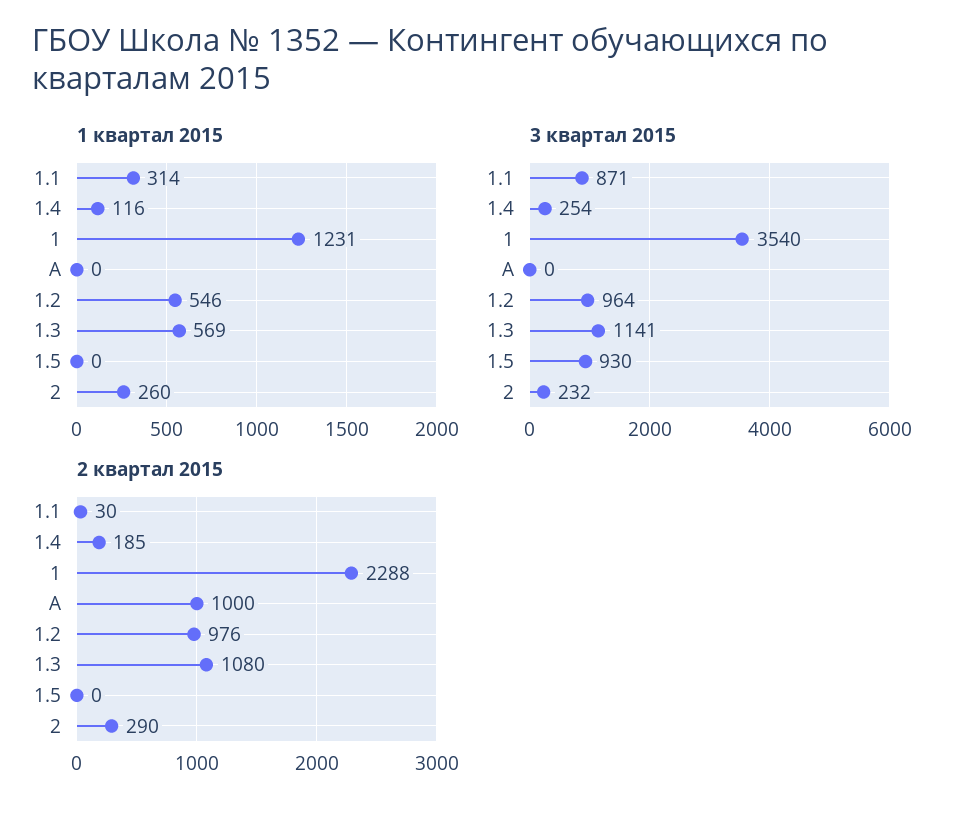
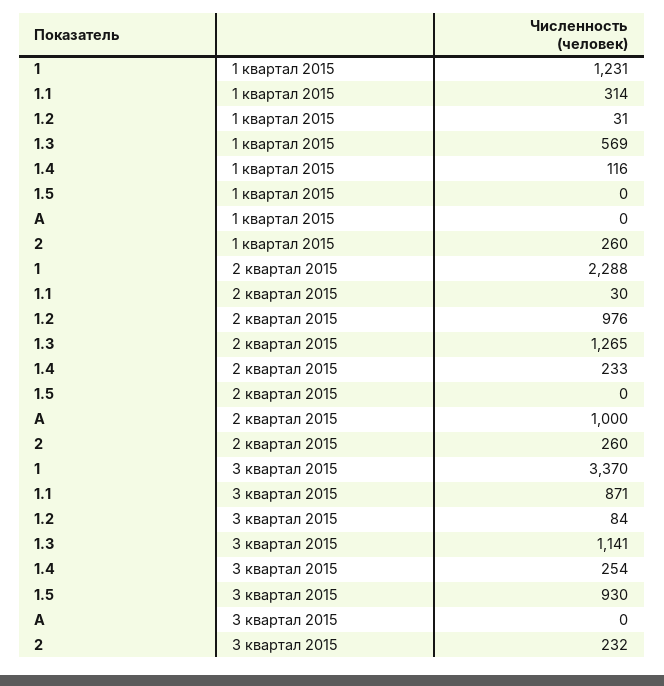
  {
    "1 квартал 2015": {
      "1.1": 314,
      "1.4": 116,
      "1": 1231,
      "А": 0,
-     "1.2": 546,
+     "1.2": 31,
      "1.3": 569,
      "1.5": 0,
      "2": 260
    },
    "3 квартал 2015": {
      "1.1": 871,
      "1.4": 254,
-     "1": 3540,
+     "1": 3370,
      "А": 0,
-     "1.2": 964,
+     "1.2": 84,
      "1.3": 1141,
      "1.5": 930,
      "2": 232
    },
    "2 квартал 2015": {
      "1.1": 30,
-     "1.4": 185,
+     "1.4": 233,
      "1": 2288,
      "А": 1000,
      "1.2": 976,
-     "1.3": 1080,
+     "1.3": 1265,
      "1.5": 0,
-     "2": 290
+     "2": 260
    }
  }

